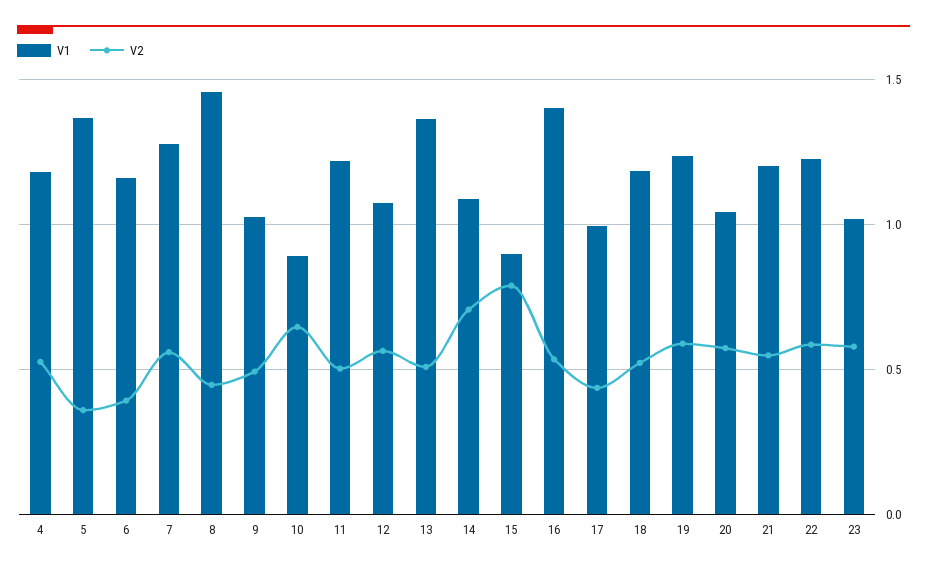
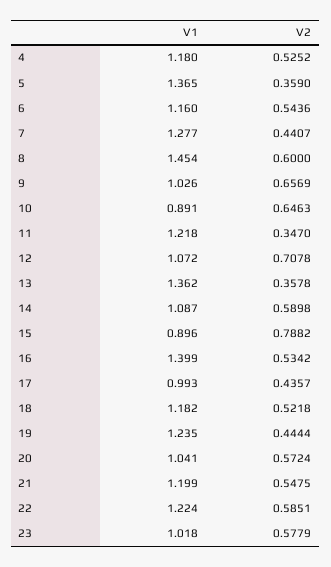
  {
    "V1": {
      "4": 1.18,
      "5": 1.365,
      "6": 1.16,
      "7": 1.277,
      "8": 1.454,
      "9": 1.026,
      "10": 0.891,
      "11": 1.218,
      "12": 1.072,
      "13": 1.362,
      "14": 1.087,
      "15": 0.896,
      "16": 1.399,
      "17": 0.993,
      "18": 1.182,
      "19": 1.235,
      "20": 1.041,
      "21": 1.199,
      "22": 1.224,
      "23": 1.018
    },
    "V2": {
      "4": 0.5252,
      "5": 0.359,
-     "6": 0.4,
+     "6": 0.5436,
-     "7": 0.55,
+     "7": 0.4407,
-     "8": 0.45,
+     "8": 0.6,
-     "9": 0.5,
+     "9": 0.6569,
      "10": 0.6463,
-     "11": 0.5,
+     "11": 0.347,
-     "12": 0.55,
+     "12": 0.7078,
-     "13": 0.5,
+     "13": 0.3578,
-     "14": 0.7,
+     "14": 0.5898,
      "15": 0.7882,
      "16": 0.5342,
      "17": 0.4357,
      "18": 0.5218,
-     "19": 0.6,
+     "19": 0.4444,
      "20": 0.5724,
      "21": 0.5475,
      "22": 0.5851,
      "23": 0.5779
    }
  }

